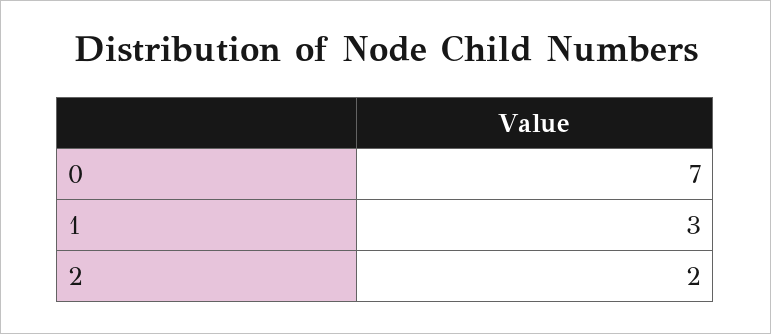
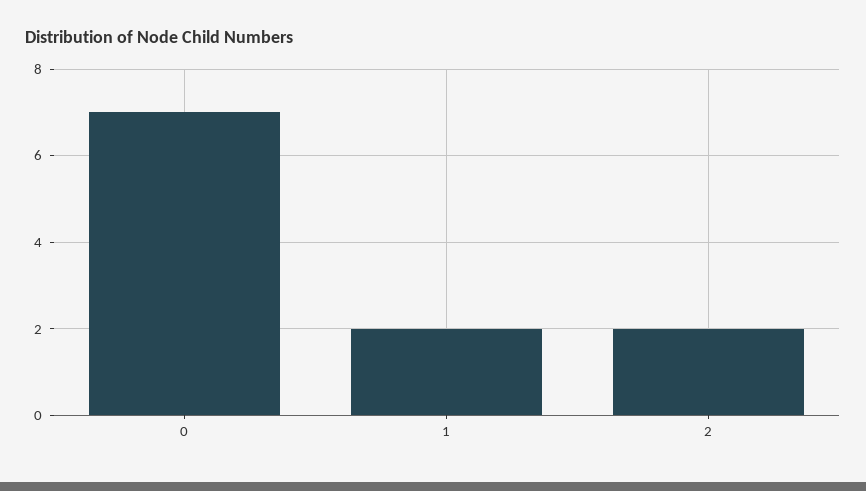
  {
    "0": 7,
-   "1": 3,
+   "1": 2,
    "2": 2
  }

